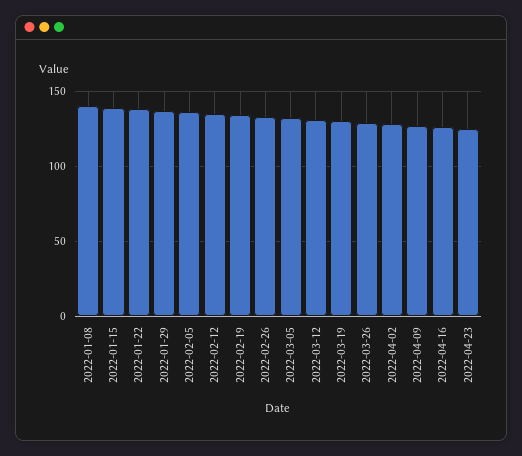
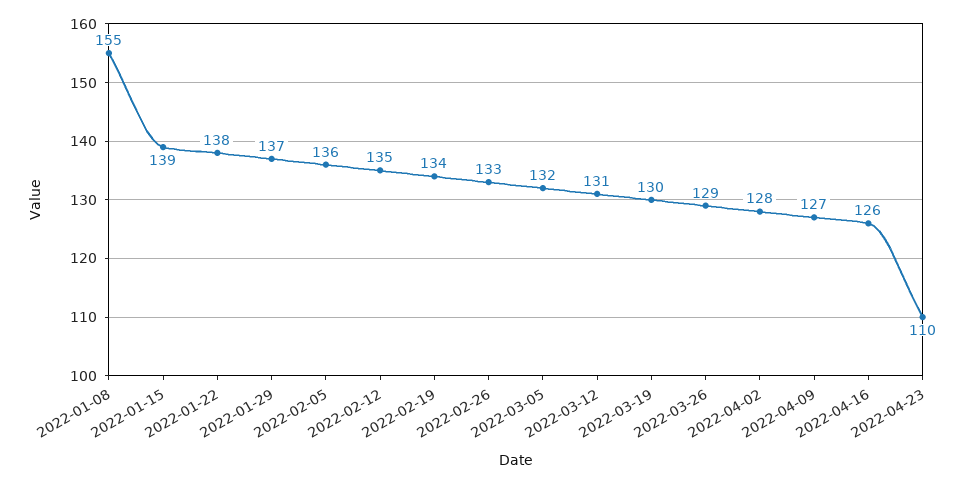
  {
-   "2022-01-08": 140,
+   "2022-01-08": 155,
    "2022-01-15": 139,
    "2022-01-22": 138,
    "2022-01-29": 137,
    "2022-02-05": 136,
    "2022-02-12": 135,
    "2022-02-19": 134,
    "2022-02-26": 133,
    "2022-03-05": 132,
    "2022-03-12": 131,
    "2022-03-19": 130,
    "2022-03-26": 129,
    "2022-04-02": 128,
    "2022-04-09": 127,
    "2022-04-16": 126,
-   "2022-04-23": 125
+   "2022-04-23": 110
  }

